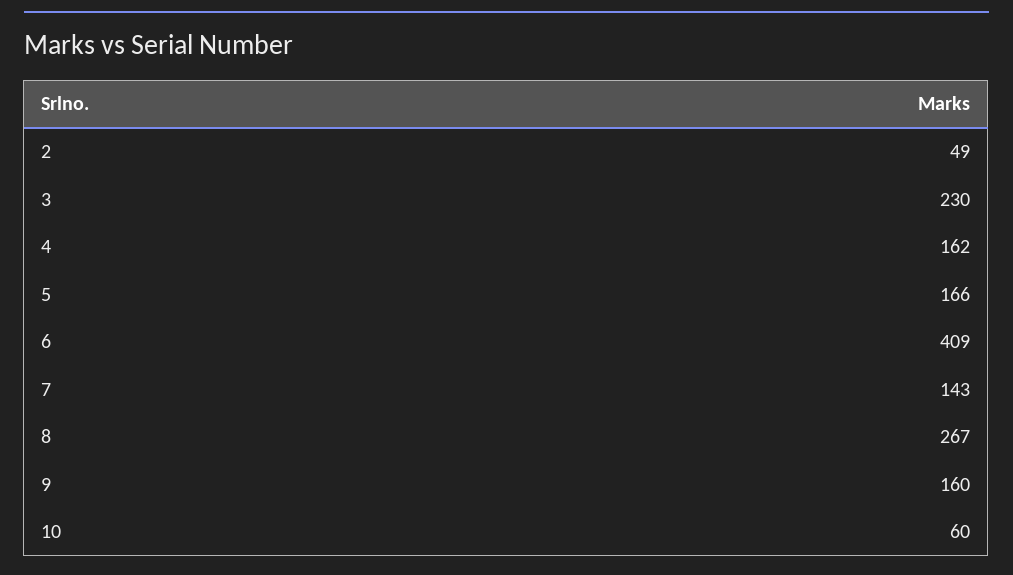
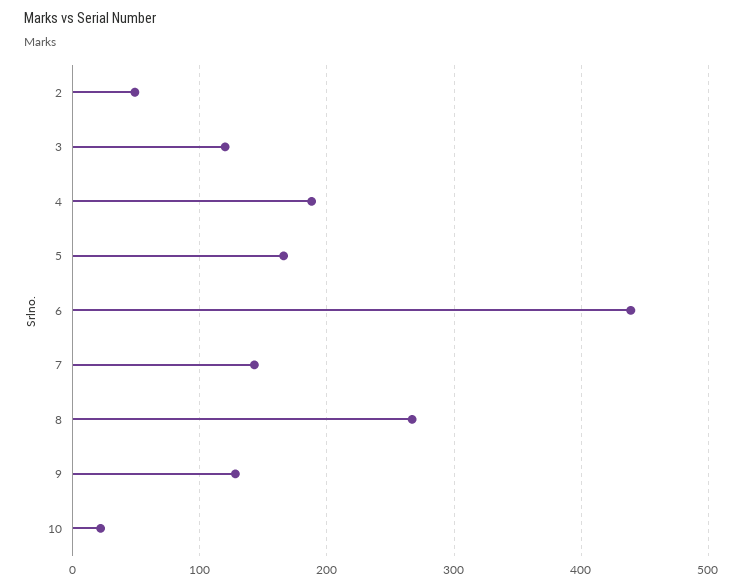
  {
    "2": 49,
-   "3": 230,
+   "3": 120,
-   "4": 162,
+   "4": 190,
    "5": 166,
-   "6": 409,
+   "6": 440,
    "7": 143,
    "8": 267,
-   "9": 160,
+   "9": 130,
-   "10": 60
+   "10": 20
  }

